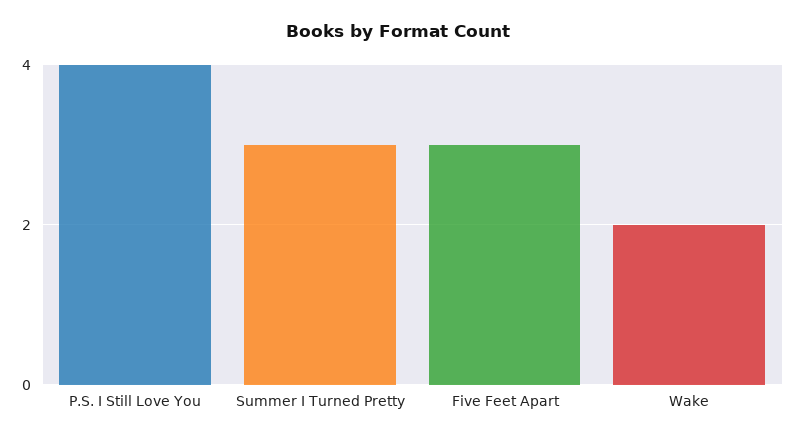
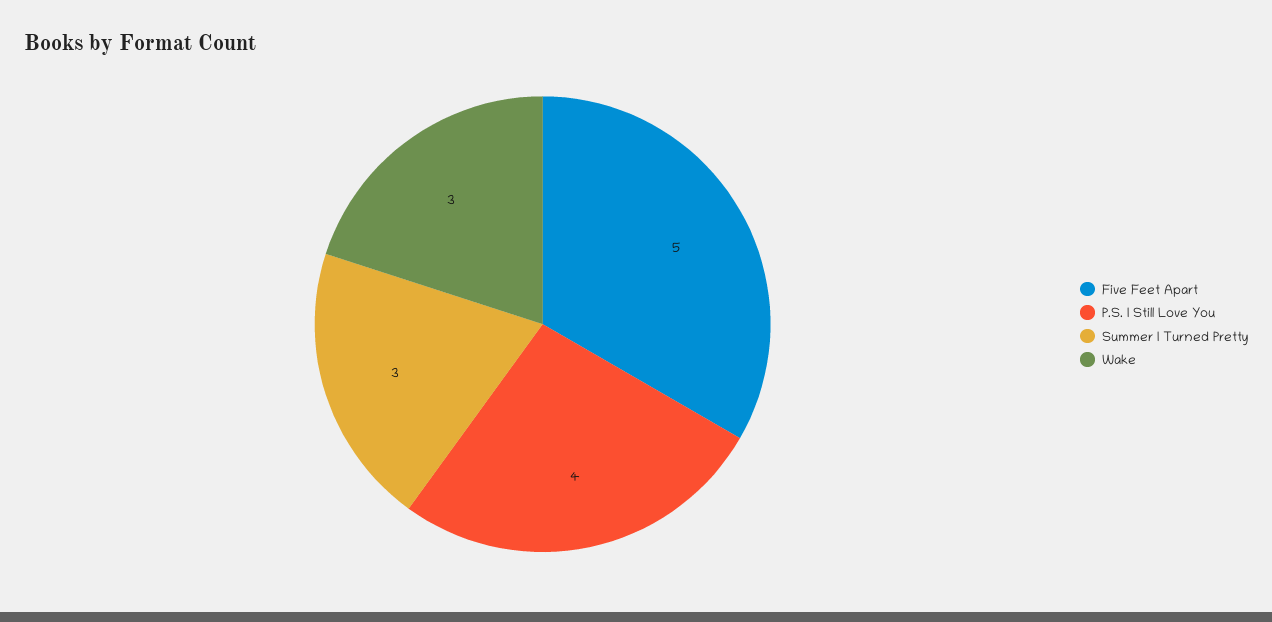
  {
    "P.S. I Still Love You": 4,
    "Summer I Turned Pretty": 3,
-   "Five Feet Apart": 3,
+   "Five Feet Apart": 5,
-   "Wake": 2
+   "Wake": 3
  }

